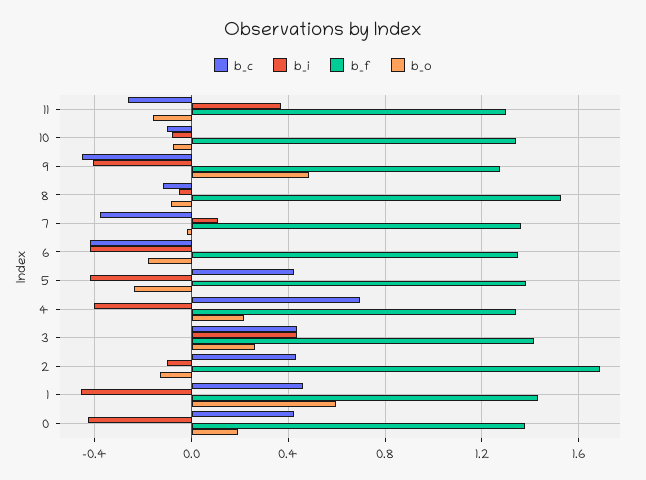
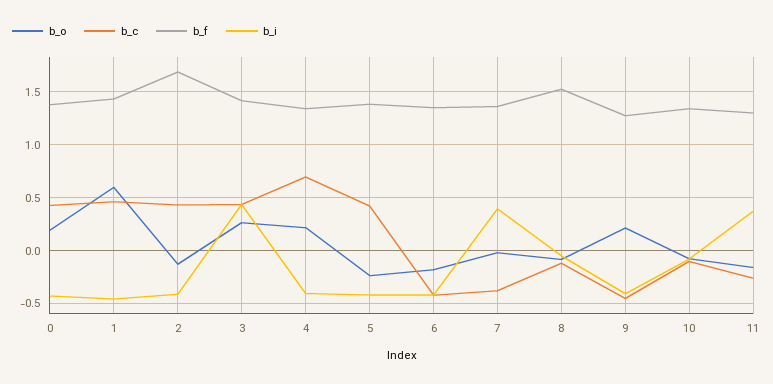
  {
    "b_c": {
      "11": -0.25,
      "10": -0.1,
      "9": -0.45,
      "8": -0.1,
      "7": -0.4,
      "6": -0.4,
      "5": 0.4,
      "4": 0.7,
      "3": 0.45,
      "2": 0.45,
      "1": 0.45,
      "0": 0.45
    },
    "b_i": {
      "11": 0.35,
      "10": -0.1,
      "9": -0.4,
      "8": -0.05,
-     "7": 0.1,
+     "7": 0.4,
      "6": -0.4,
      "5": -0.4,
      "4": -0.4,
      "3": 0.45,
-     "2": -0.1,
+     "2": -0.4,
      "1": -0.45,
      "0": -0.45
    },
    "b_f": {
      "11": 1.3,
      "10": 1.35,
      "9": 1.25,
      "8": 1.55,
      "7": 1.35,
      "6": 1.35,
      "5": 1.4,
      "4": 1.35,
      "3": 1.4,
      "2": 1.7,
      "1": 1.45,
      "0": 1.4
    },
    "b_o": {
      "11": -0.15,
      "10": -0.1,
-     "9": 0.5,
+     "9": 0.2,
      "8": -0.1,
      "7": 0,
      "6": -0.2,
      "5": -0.25,
      "4": 0.2,
      "3": 0.25,
      "2": -0.15,
      "1": 0.6,
      "0": 0.2
    }
  }

